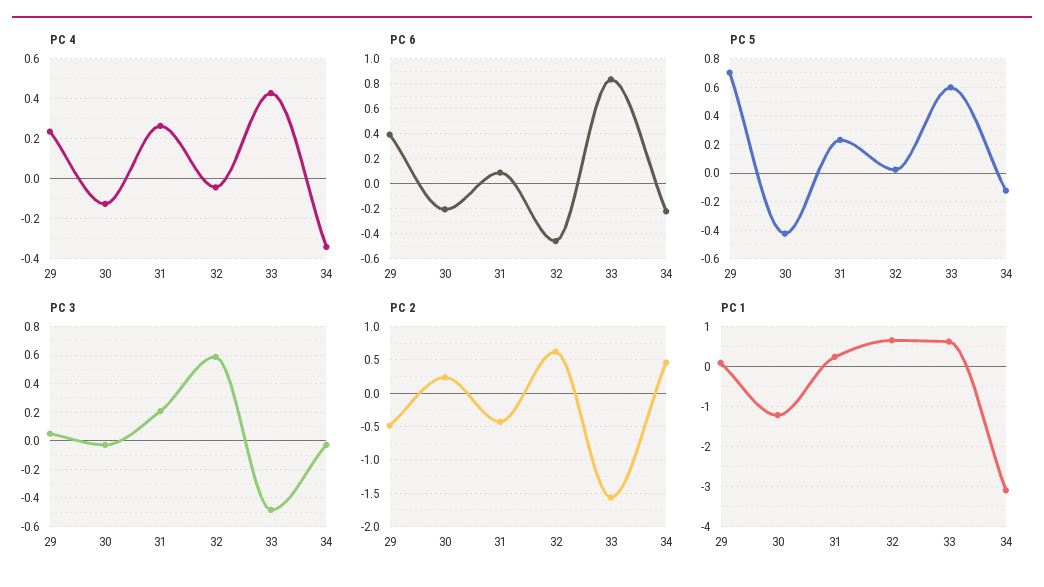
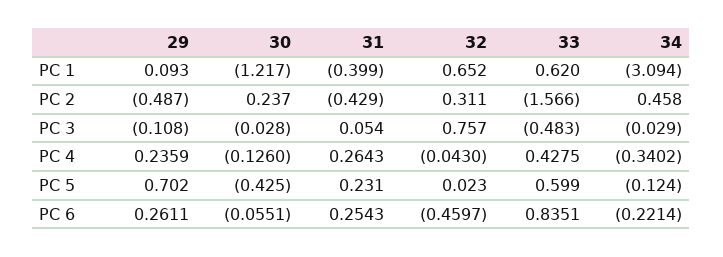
  {
    "PC 4": {
      "29": 0.2359,
      "30": -0.126,
      "31": 0.2643,
      "32": -0.043,
      "33": 0.4275,
      "34": -0.3402
    },
    "PC 6": {
-     "29": 0.4,
+     "29": 0.2611,
-     "30": -0.2,
+     "30": -0.0551,
-     "31": 0.1,
+     "31": 0.2543,
      "32": -0.4597,
      "33": 0.8351,
      "34": -0.2214
    },
    "PC 5": {
      "29": 0.702,
      "30": -0.425,
      "31": 0.231,
      "32": 0.023,
      "33": 0.599,
      "34": -0.124
    },
    "PC 3": {
-     "29": 0.05,
+     "29": -0.108,
      "30": -0.028,
-     "31": 0.2,
+     "31": 0.054,
-     "32": 0.6,
+     "32": 0.757,
      "33": -0.483,
      "34": -0.029
    },
    "PC 2": {
      "29": -0.487,
      "30": 0.237,
      "31": -0.429,
-     "32": 0.6,
+     "32": 0.311,
      "33": -1.566,
      "34": 0.458
    },
    "PC 1": {
      "29": 0.093,
      "30": -1.217,
-     "31": 0.2,
+     "31": -0.399,
      "32": 0.652,
      "33": 0.62,
      "34": -3.094
    }
  }

